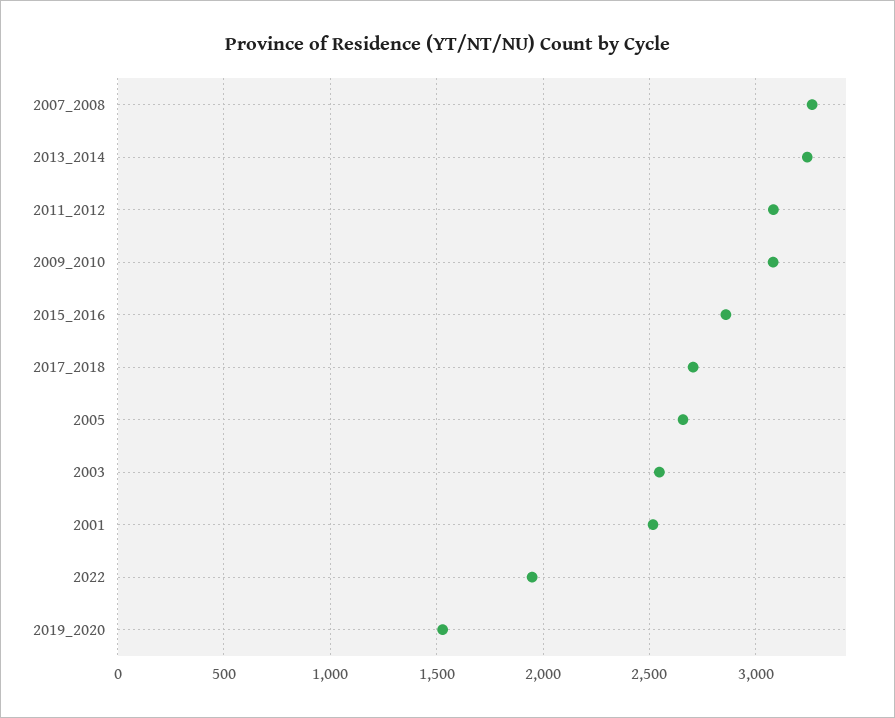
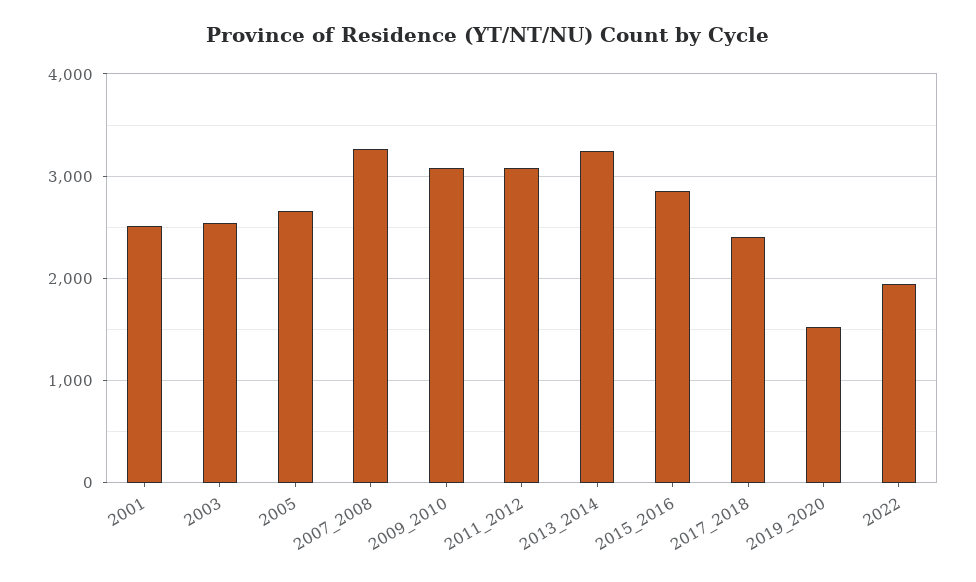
  {
    "2007_2008": 3250,
    "2013_2014": 3250,
    "2011_2012": 3100,
    "2009_2010": 3100,
    "2015_2016": 2850,
-   "2017_2018": 2700,
+   "2017_2018": 2400,
    "2005": 2650,
    "2003": 2550,
    "2001": 2500,
    "2022": 1950,
    "2019_2020": 1550
  }

